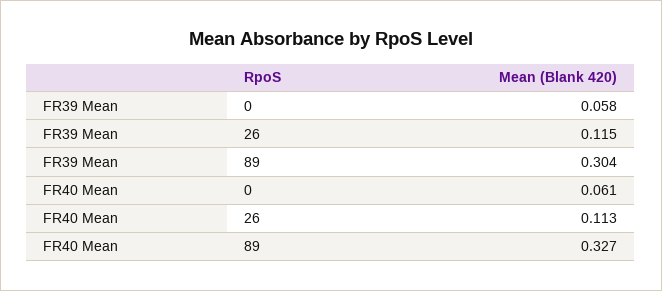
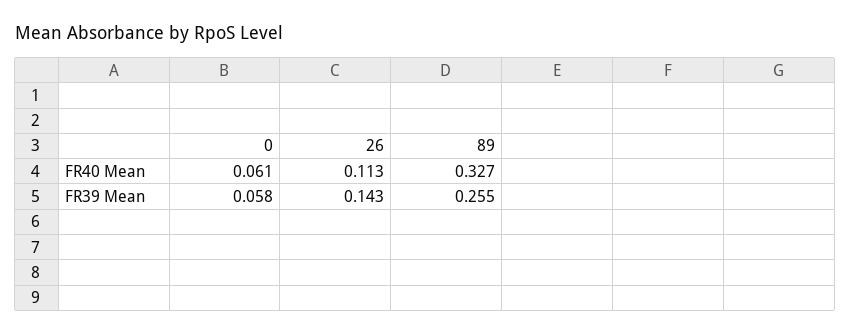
  {
    "FR39 Mean": {
      "0": 0.058,
-     "26": 0.115,
+     "26": 0.143,
-     "89": 0.304
+     "89": 0.255
    },
    "FR40 Mean": {
      "0": 0.061,
      "26": 0.113,
      "89": 0.327
    }
  }

